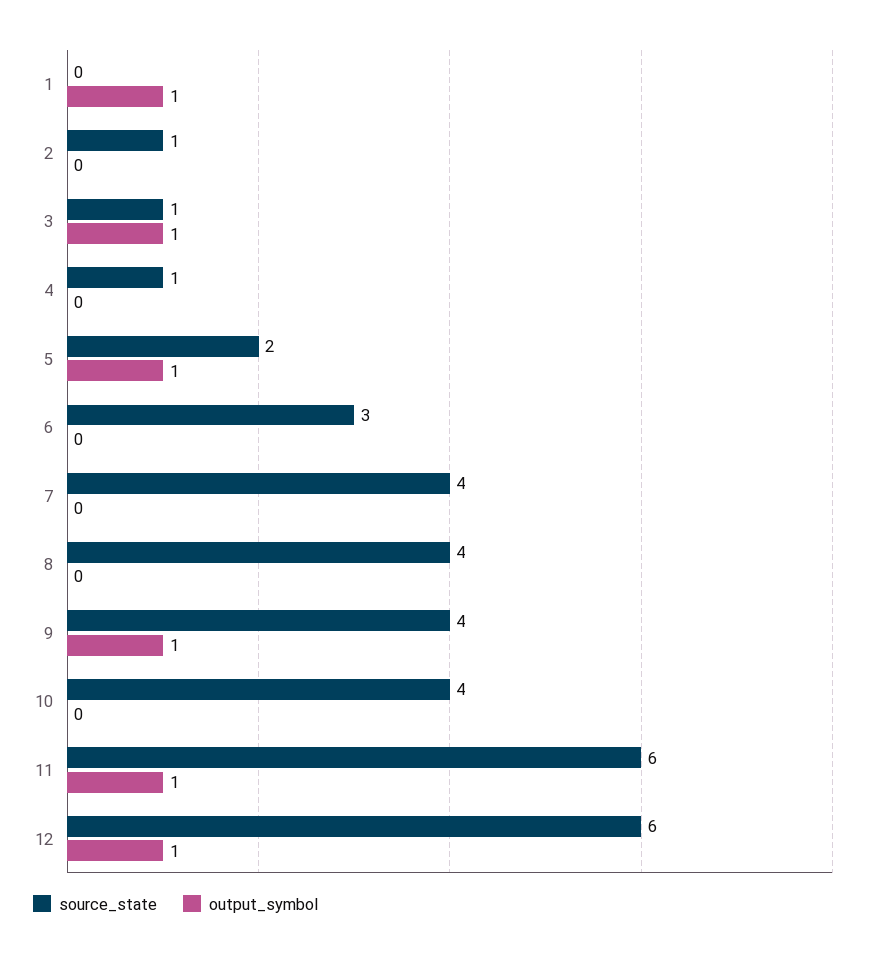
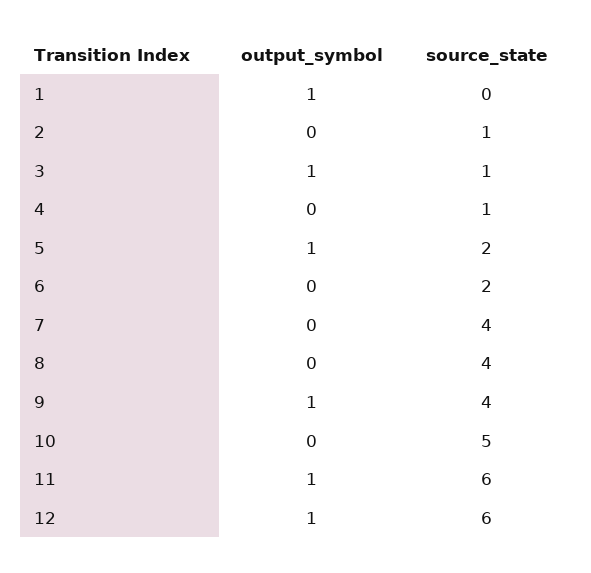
  {
    "source_state": {
      "1": 0,
      "2": 1,
      "3": 1,
      "4": 1,
      "5": 2,
-     "6": 3,
+     "6": 2,
      "7": 4,
      "8": 4,
      "9": 4,
-     "10": 4,
+     "10": 5,
      "11": 6,
      "12": 6
    },
    "output_symbol": {
      "1": 1,
      "2": 0,
      "3": 1,
      "4": 0,
      "5": 1,
      "6": 0,
      "7": 0,
      "8": 0,
      "9": 1,
      "10": 0,
      "11": 1,
      "12": 1
    }
  }

